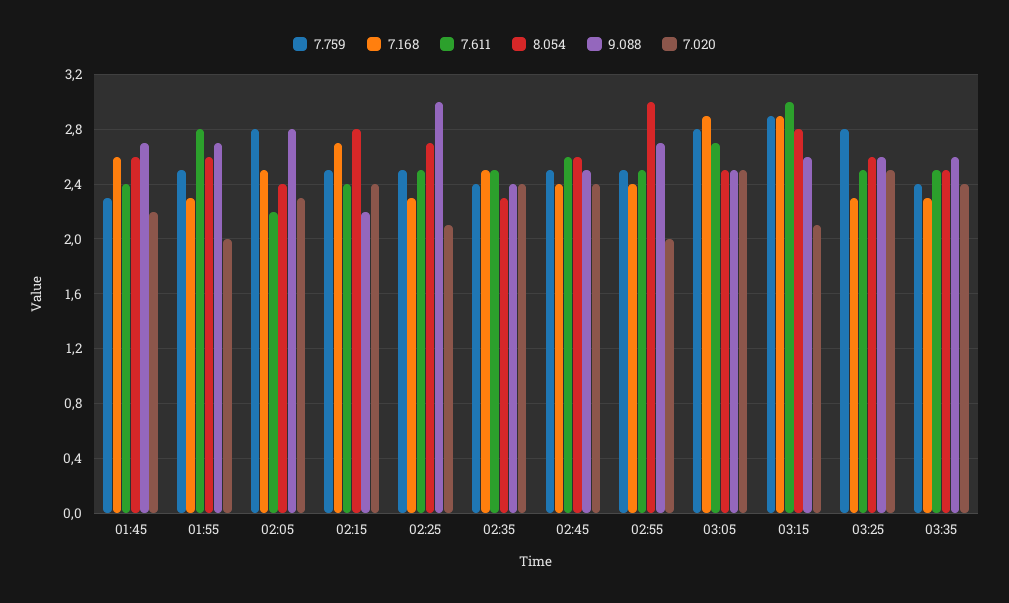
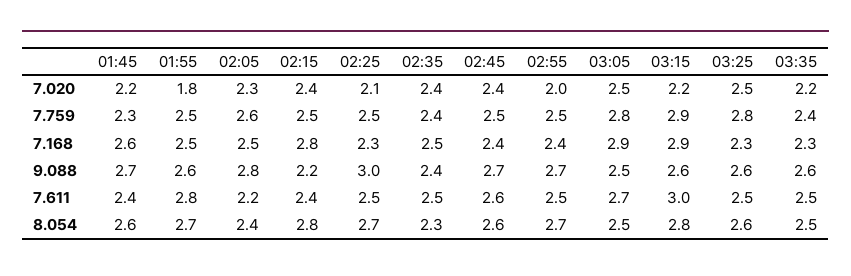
  {
    "7.759": {
      "01:45": 2.3,
      "01:55": 2.5,
-     "02:05": 2.8,
+     "02:05": 2.6,
      "02:15": 2.5,
      "02:25": 2.5,
      "02:35": 2.4,
      "02:45": 2.5,
      "02:55": 2.5,
      "03:05": 2.8,
      "03:15": 2.9,
      "03:25": 2.8,
      "03:35": 2.4
    },
    "7.168": {
      "01:45": 2.6,
-     "01:55": 2.3,
+     "01:55": 2.5,
      "02:05": 2.5,
-     "02:15": 2.7,
+     "02:15": 2.8,
      "02:25": 2.3,
      "02:35": 2.5,
      "02:45": 2.4,
      "02:55": 2.4,
      "03:05": 2.9,
      "03:15": 2.9,
      "03:25": 2.3,
      "03:35": 2.3
    },
    "7.611": {
      "01:45": 2.4,
      "01:55": 2.8,
      "02:05": 2.2,
      "02:15": 2.4,
      "02:25": 2.5,
      "02:35": 2.5,
      "02:45": 2.6,
      "02:55": 2.5,
      "03:05": 2.7,
      "03:15": 3,
      "03:25": 2.5,
      "03:35": 2.5
    },
    "8.054": {
      "01:45": 2.6,
-     "01:55": 2.6,
+     "01:55": 2.7,
      "02:05": 2.4,
      "02:15": 2.8,
      "02:25": 2.7,
      "02:35": 2.3,
      "02:45": 2.6,
-     "02:55": 3,
+     "02:55": 2.7,
      "03:05": 2.5,
      "03:15": 2.8,
      "03:25": 2.6,
      "03:35": 2.5
    },
    "9.088": {
      "01:45": 2.7,
-     "01:55": 2.7,
+     "01:55": 2.6,
      "02:05": 2.8,
      "02:15": 2.2,
      "02:25": 3,
      "02:35": 2.4,
-     "02:45": 2.5,
+     "02:45": 2.7,
      "02:55": 2.7,
      "03:05": 2.5,
      "03:15": 2.6,
      "03:25": 2.6,
      "03:35": 2.6
    },
    "7.020": {
      "01:45": 2.2,
-     "01:55": 2,
+     "01:55": 1.8,
      "02:05": 2.3,
      "02:15": 2.4,
      "02:25": 2.1,
      "02:35": 2.4,
      "02:45": 2.4,
      "02:55": 2,
      "03:05": 2.5,
-     "03:15": 2.1,
+     "03:15": 2.2,
      "03:25": 2.5,
-     "03:35": 2.4
+     "03:35": 2.2
    }
  }

